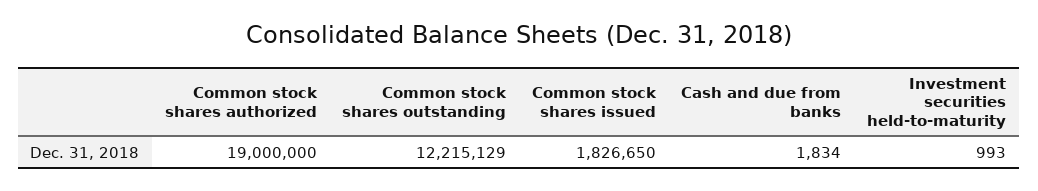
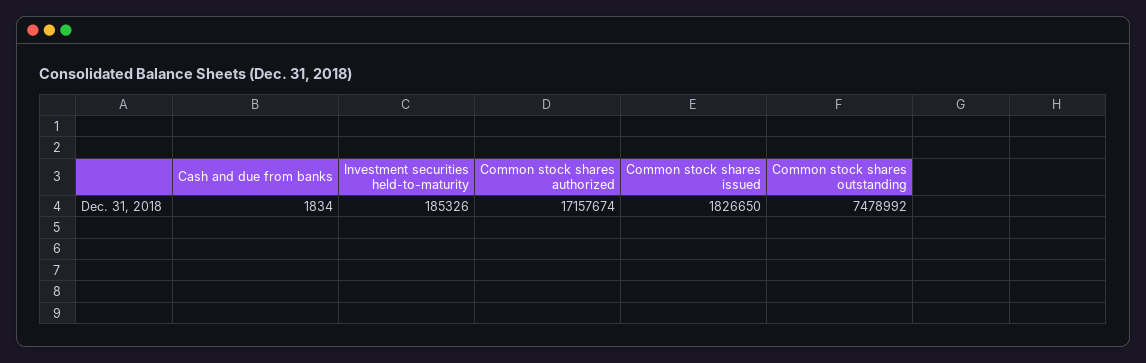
  {
-   "Common stock shares authorized": 19000000,
+   "Common stock shares authorized": 17157674,
-   "Common stock shares outstanding": 12215129,
+   "Common stock shares outstanding": 7478992,
    "Common stock shares issued": 1826650,
    "Cash and due from banks": 1834,
-   "Investment securities held-to-maturity": 993
+   "Investment securities held-to-maturity": 185326
  }

